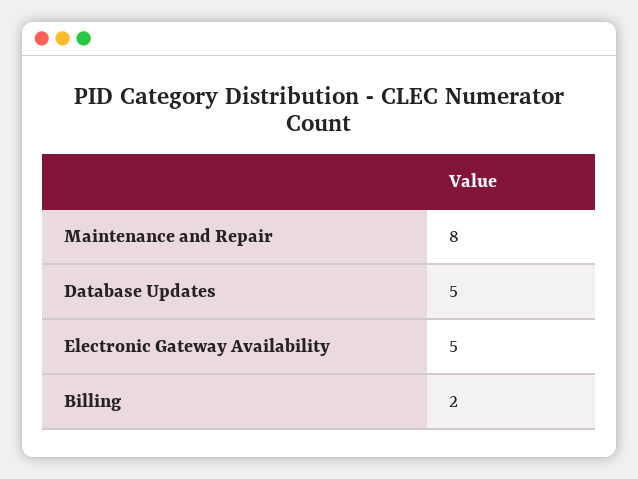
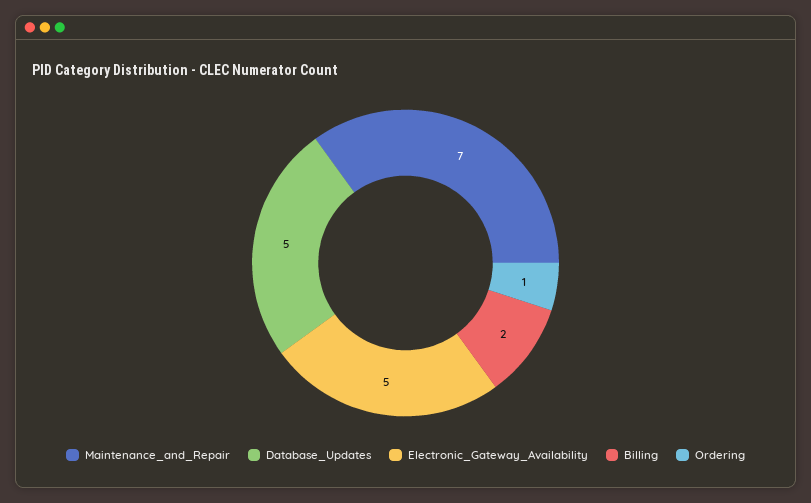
  {
-   "Maintenance and Repair": 8,
+   "Maintenance and Repair": 7,
    "Database Updates": 5,
    "Electronic Gateway Availability": 5,
-   "Billing": 2
+   "Billing": 2,
+   "Ordering": 1
  }

